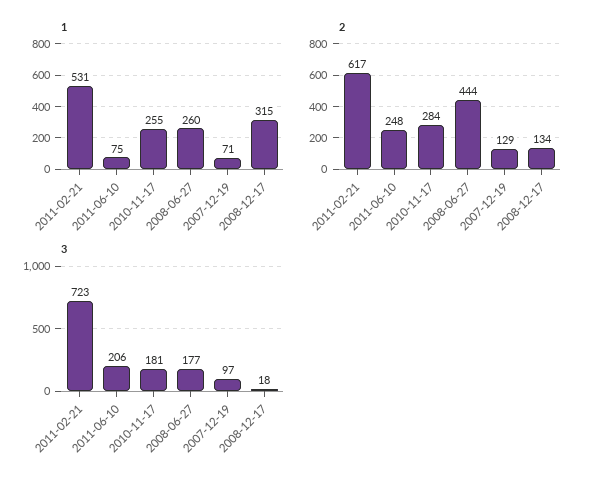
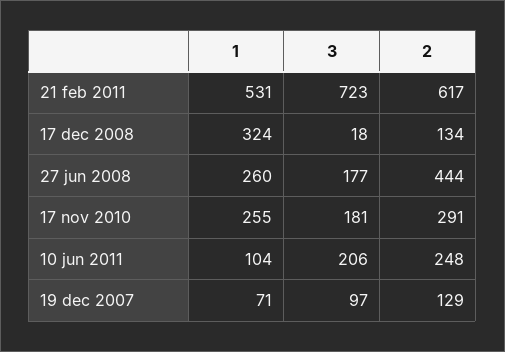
  {
    "1": {
      "2011-02-21": 531,
-     "2011-06-10": 75,
+     "2011-06-10": 104,
      "2010-11-17": 255,
      "2008-06-27": 260,
      "2007-12-19": 71,
-     "2008-12-17": 315
+     "2008-12-17": 324
    },
    "2": {
      "2011-02-21": 617,
      "2011-06-10": 248,
-     "2010-11-17": 284,
+     "2010-11-17": 291,
      "2008-06-27": 444,
      "2007-12-19": 129,
      "2008-12-17": 134
    },
    "3": {
      "2011-02-21": 723,
      "2011-06-10": 206,
      "2010-11-17": 181,
      "2008-06-27": 177,
      "2007-12-19": 97,
      "2008-12-17": 18
    }
  }

